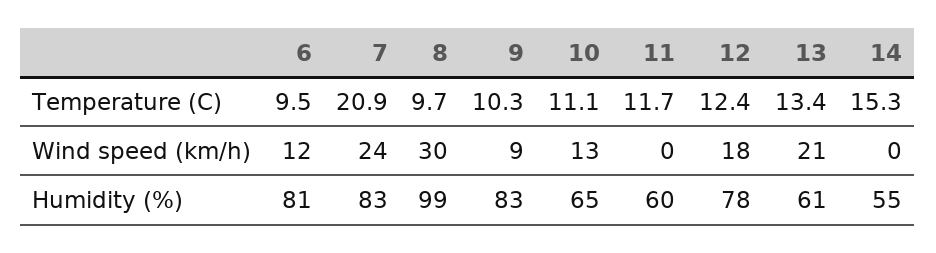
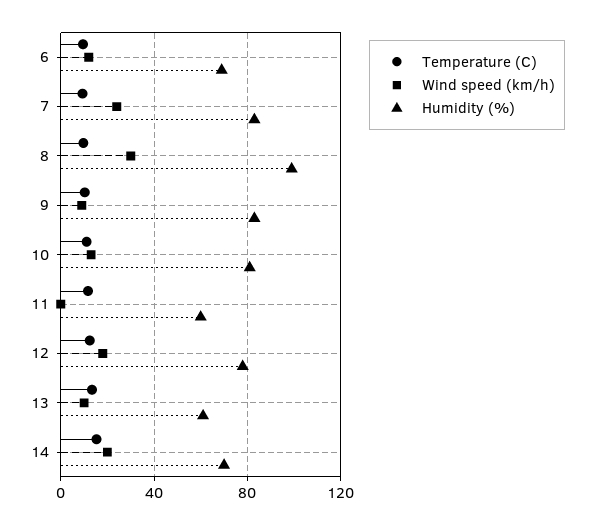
  {
    "Temperature (C)": {
      "6": 9.5,
-     "7": 20.9,
+     "7": 10,
      "8": 9.7,
      "9": 10.3,
      "10": 11.1,
      "11": 11.7,
      "12": 12.4,
      "13": 13.4,
      "14": 15.3
    },
    "Wind speed (km/h)": {
      "6": 12,
      "7": 24,
      "8": 30,
      "9": 9,
      "10": 13,
      "11": 0,
      "12": 18,
-     "13": 21,
+     "13": 10,
-     "14": 0
+     "14": 20
    },
    "Humidity (%)": {
-     "6": 81,
+     "6": 70,
      "7": 83,
      "8": 99,
      "9": 83,
-     "10": 65,
+     "10": 80,
      "11": 60,
      "12": 78,
      "13": 61,
-     "14": 55
+     "14": 70
    }
  }

